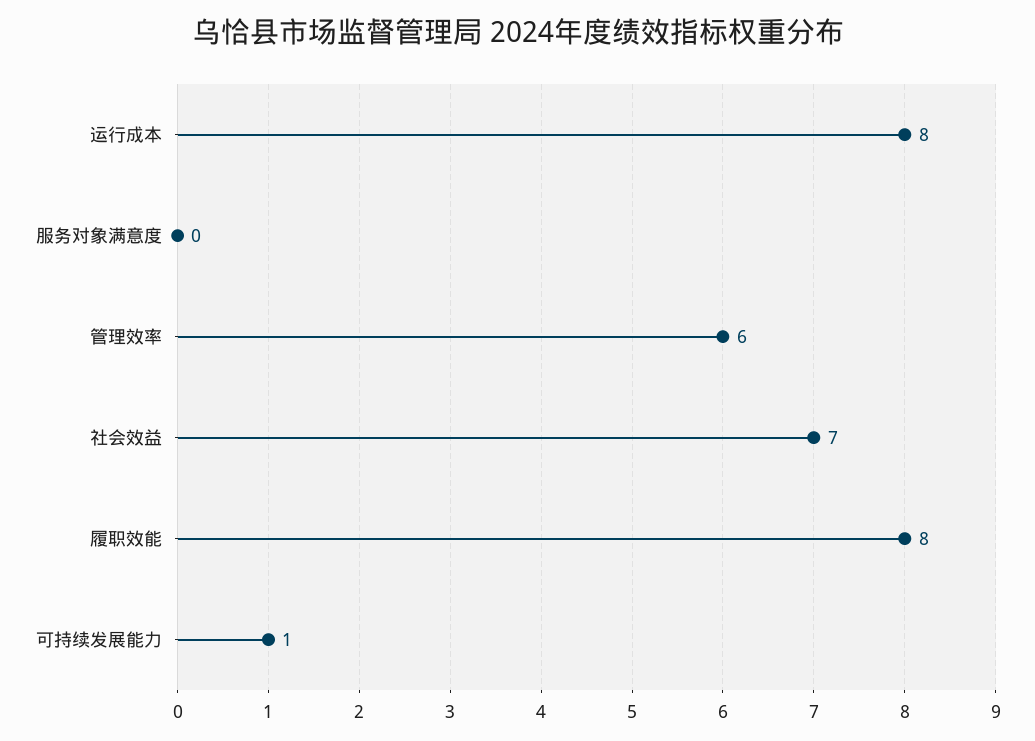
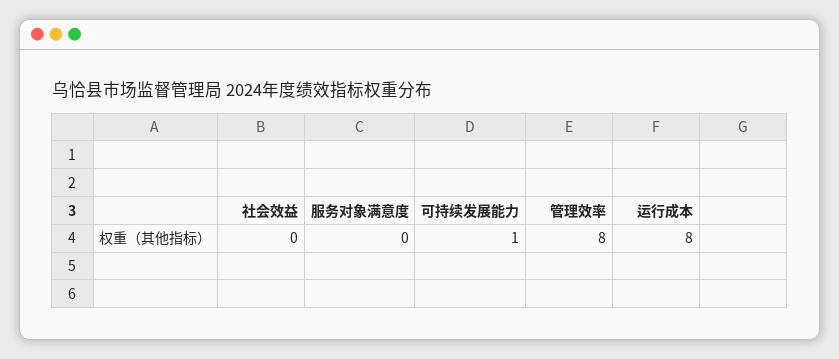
  {
    "运行成本": 8,
    "服务对象满意度": 0,
-   "管理效率": 6,
+   "管理效率": 8,
-   "社会效益": 7,
+   "社会效益": 0,
-   "履职效能": 8,
    "可持续发展能力": 1
  }

